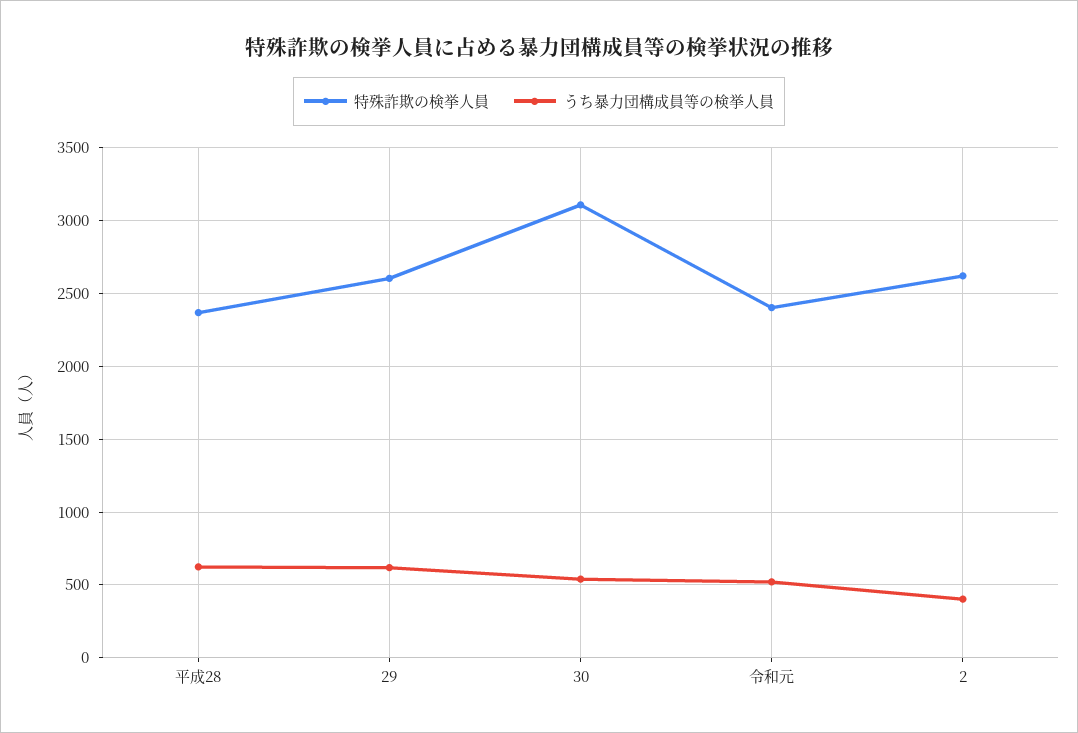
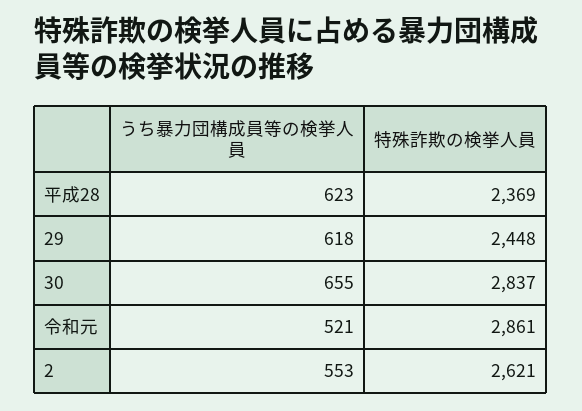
  {
    "特殊詐欺の検挙人員": {
      "平成28": 2369,
-     "29": 2600,
+     "29": 2448,
-     "30": 3100,
+     "30": 2837,
-     "令和元": 2400,
+     "令和元": 2861,
      "2": 2621
    },
    "うち暴力団構成員等の検挙人員": {
      "平成28": 623,
      "29": 618,
-     "30": 550,
+     "30": 655,
      "令和元": 521,
-     "2": 400
+     "2": 553
    }
  }

